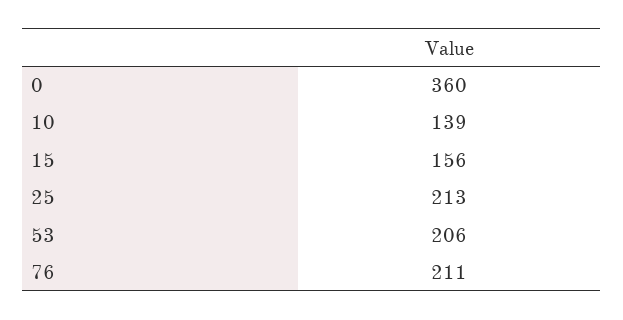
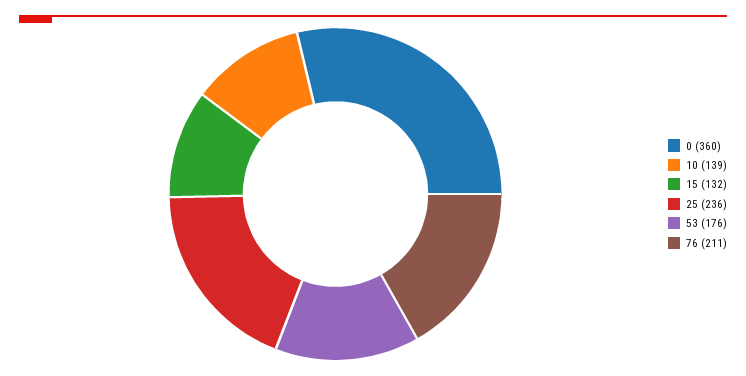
  {
    "0": 360,
    "10": 139,
-   "15": 156,
+   "15": 132,
-   "25": 213,
+   "25": 236,
-   "53": 206,
+   "53": 176,
    "76": 211
  }

